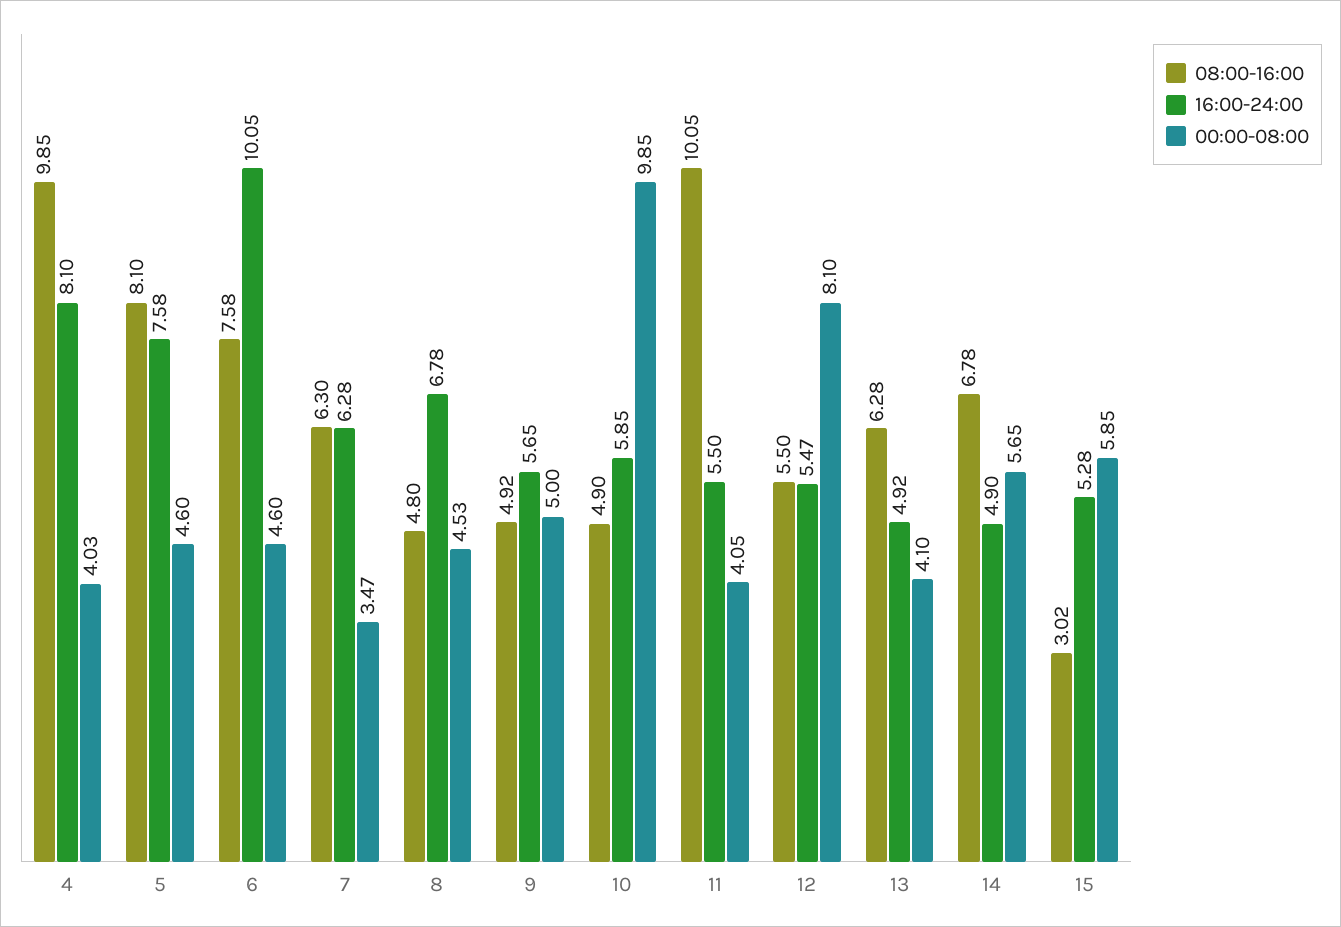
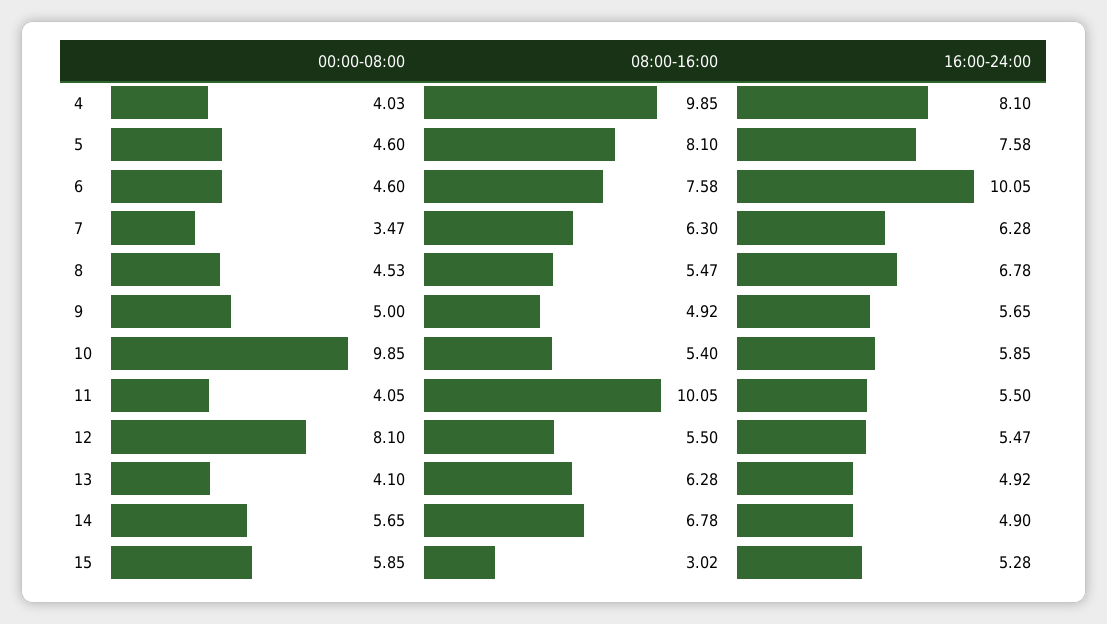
  {
    "08:00-16:00": {
      "4": 9.85,
      "5": 8.1,
      "6": 7.58,
      "7": 6.3,
-     "8": 4.8,
+     "8": 5.47,
      "9": 4.92,
-     "10": 4.9,
+     "10": 5.4,
      "11": 10.05,
      "12": 5.5,
      "13": 6.28,
      "14": 6.78,
      "15": 3.02
    },
    "16:00-24:00": {
      "4": 8.1,
      "5": 7.58,
      "6": 10.05,
      "7": 6.28,
      "8": 6.78,
      "9": 5.65,
      "10": 5.85,
      "11": 5.5,
      "12": 5.47,
      "13": 4.92,
      "14": 4.9,
      "15": 5.28
    },
    "00:00-08:00": {
      "4": 4.03,
      "5": 4.6,
      "6": 4.6,
      "7": 3.47,
      "8": 4.53,
      "9": 5,
      "10": 9.85,
      "11": 4.05,
      "12": 8.1,
      "13": 4.1,
      "14": 5.65,
      "15": 5.85
    }
  }

